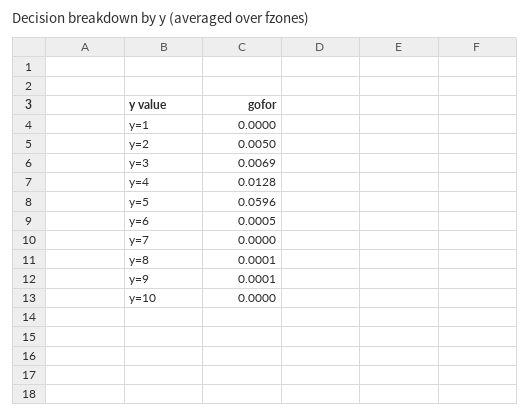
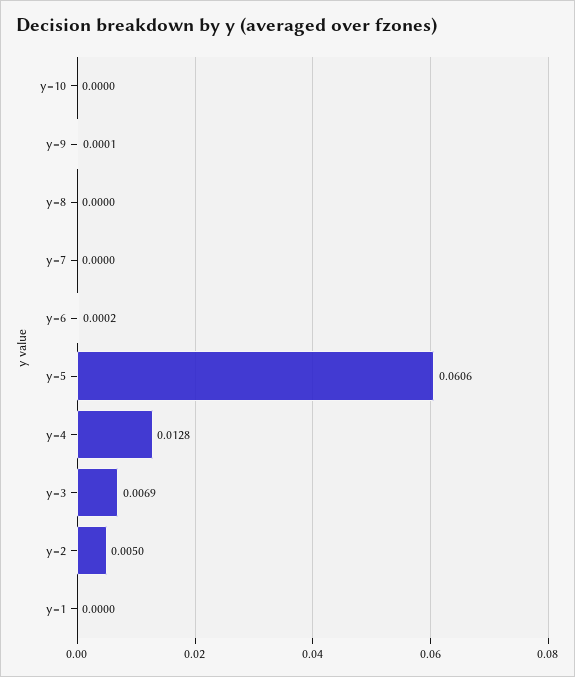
  {
    "y=1": 0,
    "y=2": 0.005,
    "y=3": 0.0069,
    "y=4": 0.0128,
-   "y=5": 0.0596,
+   "y=5": 0.0606,
-   "y=6": 0.0005,
+   "y=6": 0.0002,
    "y=7": 0,
-   "y=8": 0.0001,
+   "y=8": 0,
    "y=9": 0.0001,
    "y=10": 0
  }

